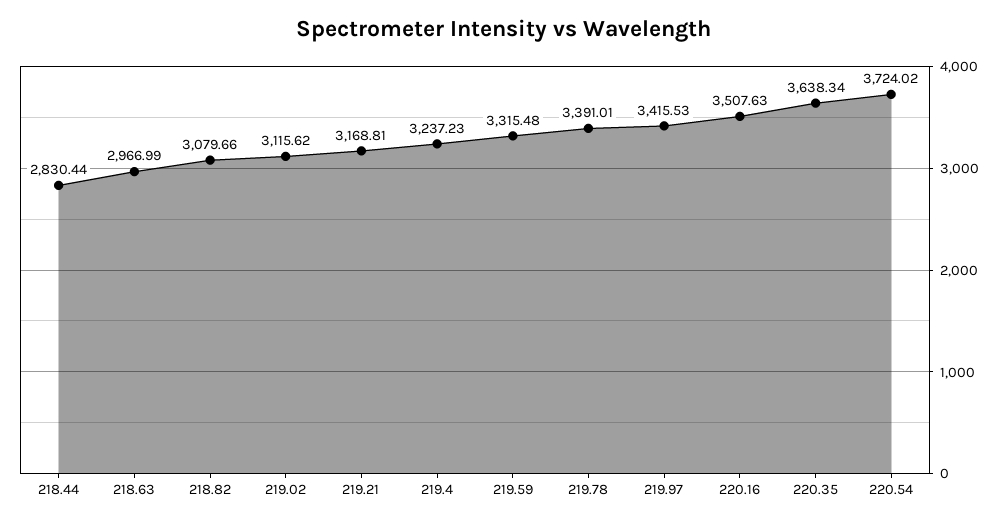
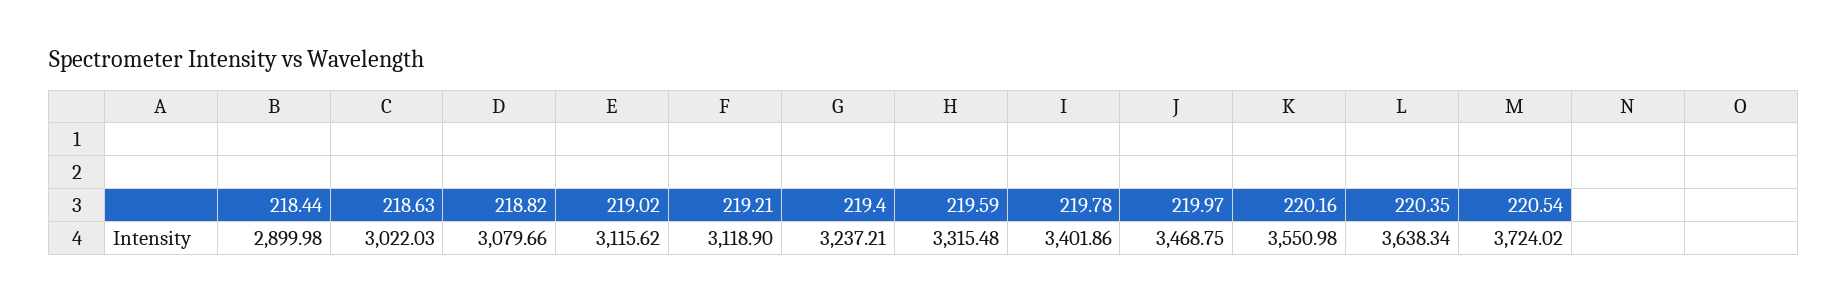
  {
-   "218.44": 2830.44,
+   "218.44": 2899.98,
-   "218.63": 2966.99,
+   "218.63": 3022.03,
    "218.82": 3079.66,
    "219.02": 3115.62,
-   "219.21": 3168.81,
+   "219.21": 3118.9,
-   "219.4": 3237.23,
+   "219.4": 3237.21,
    "219.59": 3315.48,
-   "219.78": 3391.01,
+   "219.78": 3401.86,
-   "219.97": 3415.53,
+   "219.97": 3468.75,
-   "220.16": 3507.63,
+   "220.16": 3550.98,
    "220.35": 3638.34,
    "220.54": 3724.02
  }

